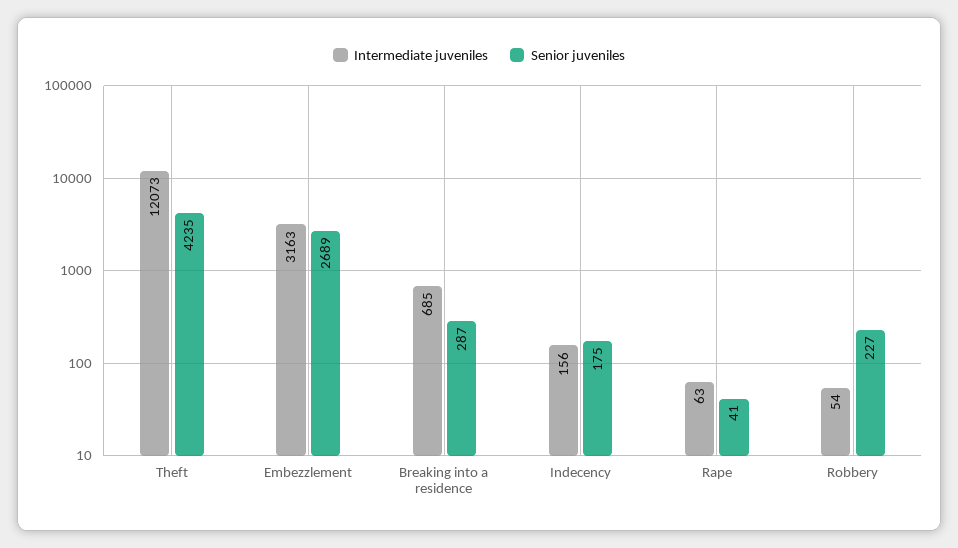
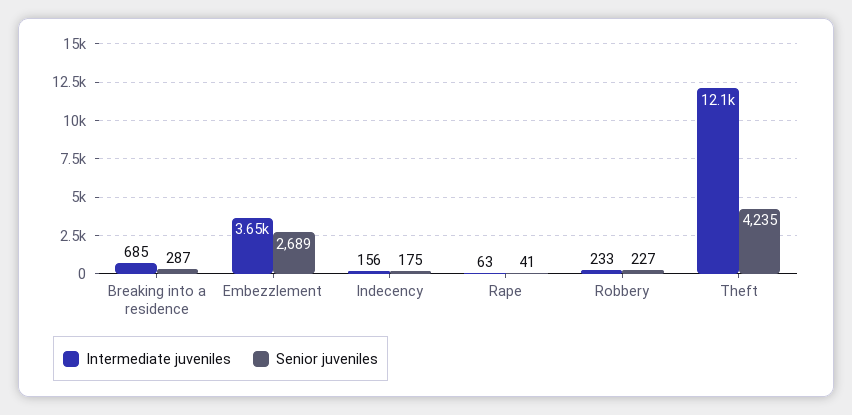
  {
    "Intermediate juveniles": {
      "Theft": 12073,
-     "Embezzlement": 3163,
+     "Embezzlement": 3650,
      "Breaking into a residence": 685,
      "Indecency": 156,
      "Rape": 63,
-     "Robbery": 54
+     "Robbery": 233
    },
    "Senior juveniles": {
      "Theft": 4235,
      "Embezzlement": 2689,
      "Breaking into a residence": 287,
      "Indecency": 175,
      "Rape": 41,
      "Robbery": 227
    }
  }

